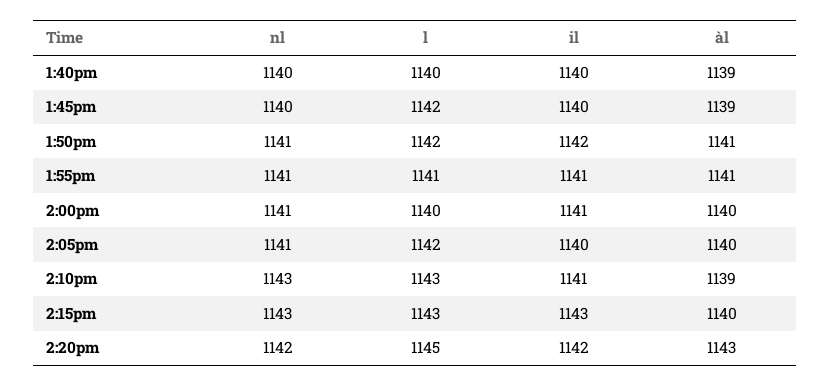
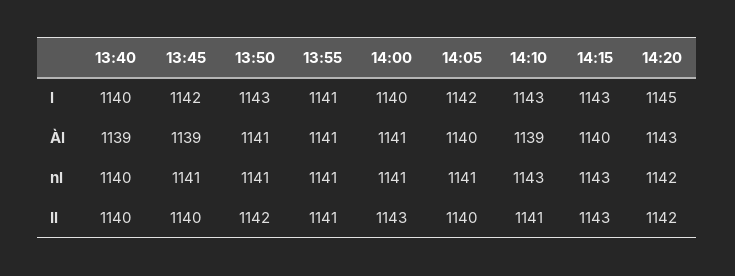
  {
    "nl": {
      "1:40pm": 1140,
-     "1:45pm": 1140,
+     "1:45pm": 1141,
      "1:50pm": 1141,
      "1:55pm": 1141,
      "2:00pm": 1141,
      "2:05pm": 1141,
      "2:10pm": 1143,
      "2:15pm": 1143,
      "2:20pm": 1142
    },
    "l": {
      "1:40pm": 1140,
      "1:45pm": 1142,
-     "1:50pm": 1142,
+     "1:50pm": 1143,
      "1:55pm": 1141,
      "2:00pm": 1140,
      "2:05pm": 1142,
      "2:10pm": 1143,
      "2:15pm": 1143,
      "2:20pm": 1145
    },
    "il": {
      "1:40pm": 1140,
      "1:45pm": 1140,
      "1:50pm": 1142,
      "1:55pm": 1141,
-     "2:00pm": 1141,
+     "2:00pm": 1143,
      "2:05pm": 1140,
      "2:10pm": 1141,
      "2:15pm": 1143,
      "2:20pm": 1142
    },
    "àl": {
      "1:40pm": 1139,
      "1:45pm": 1139,
      "1:50pm": 1141,
      "1:55pm": 1141,
-     "2:00pm": 1140,
+     "2:00pm": 1141,
      "2:05pm": 1140,
      "2:10pm": 1139,
      "2:15pm": 1140,
      "2:20pm": 1143
    }
  }

